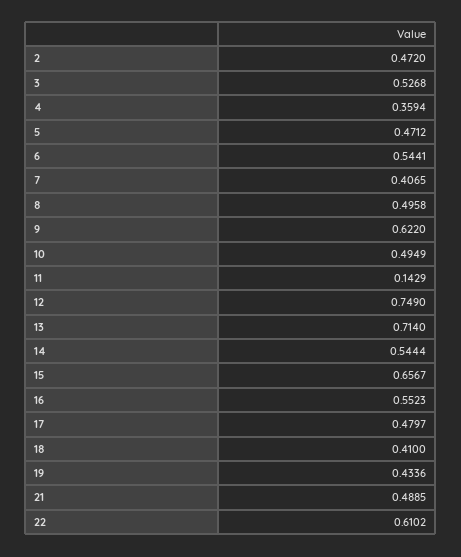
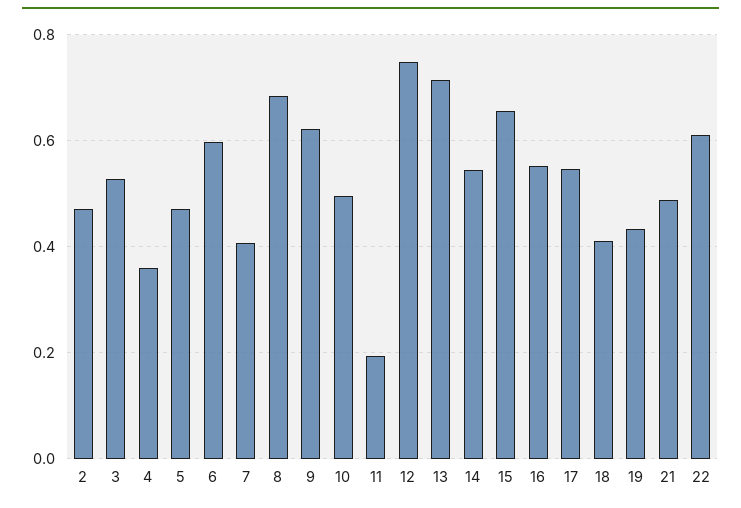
  {
    "2": 0.472,
    "3": 0.5268,
    "4": 0.3594,
    "5": 0.4712,
-   "6": 0.5441,
+   "6": 0.6,
    "7": 0.4065,
-   "8": 0.4958,
+   "8": 0.68,
    "9": 0.622,
    "10": 0.4949,
-   "11": 0.1429,
+   "11": 0.2,
    "12": 0.749,
    "13": 0.714,
    "14": 0.5444,
    "15": 0.6567,
    "16": 0.5523,
-   "17": 0.4797,
+   "17": 0.54,
    "18": 0.41,
    "19": 0.4336,
    "21": 0.4885,
    "22": 0.6102
  }

